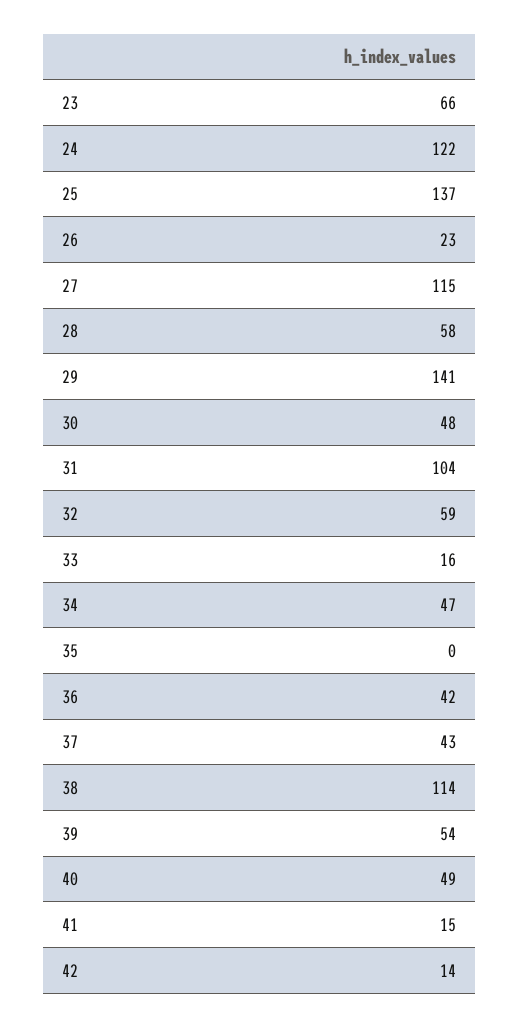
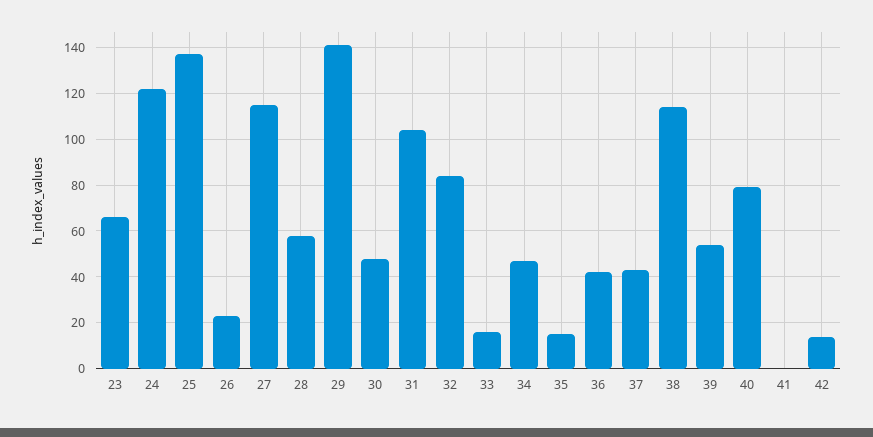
  {
    "23": 66,
    "24": 122,
    "25": 137,
    "26": 23,
    "27": 115,
    "28": 58,
    "29": 141,
    "30": 48,
    "31": 104,
-   "32": 59,
+   "32": 85,
    "33": 16,
    "34": 47,
-   "35": 0,
+   "35": 15,
    "36": 42,
    "37": 43,
    "38": 114,
    "39": 54,
-   "40": 49,
+   "40": 80,
-   "41": 15,
+   "41": 0,
    "42": 14
  }

